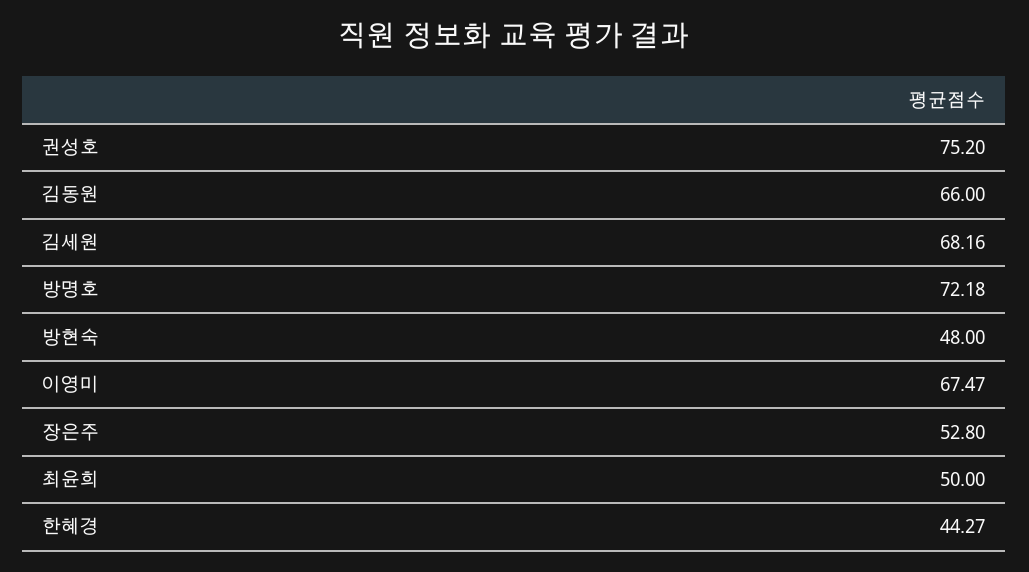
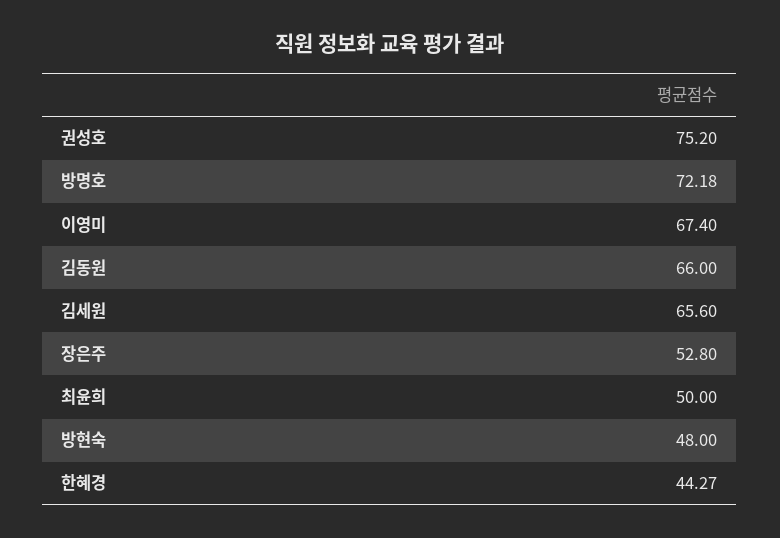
  {
    "권성호": 75.2,
    "김동원": 66,
-   "김세원": 68.16,
+   "김세원": 65.6,
    "방명호": 72.18,
    "방현숙": 48,
-   "이영미": 67.47,
+   "이영미": 67.4,
    "장은주": 52.8,
    "최윤희": 50,
    "한혜경": 44.27
  }

